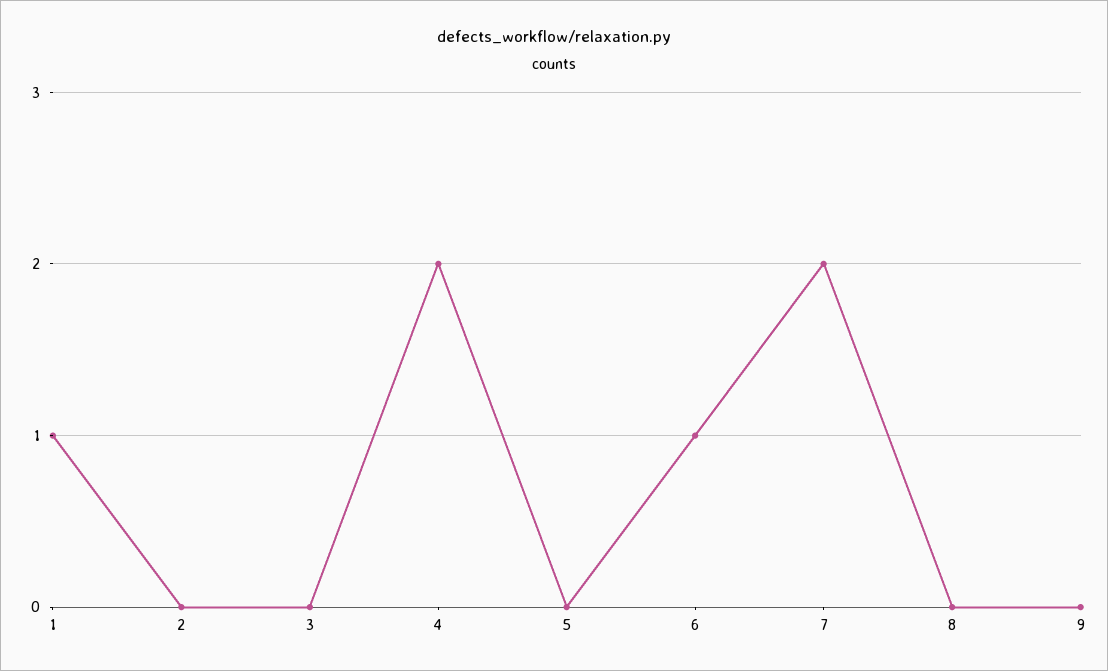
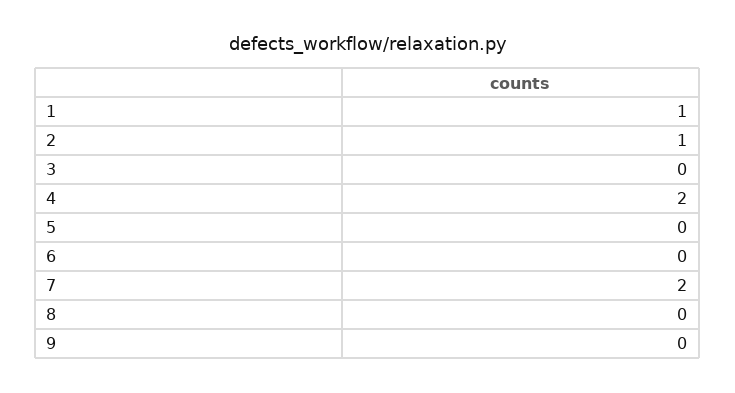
  {
    "1": 1,
-   "2": 0,
+   "2": 1,
    "3": 0,
    "4": 2,
    "5": 0,
-   "6": 1,
+   "6": 0,
    "7": 2,
    "8": 0,
    "9": 0
  }

